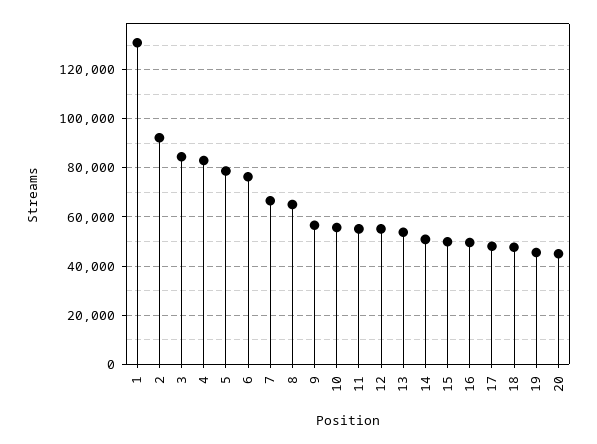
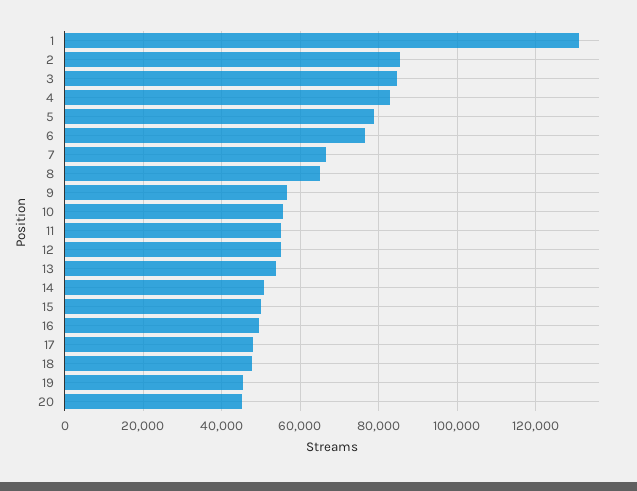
  {
    "1": 130000,
-   "2": 92500,
+   "2": 86000,
    "3": 84000,
    "4": 82000,
    "5": 78000,
    "6": 76000,
    "7": 66000,
    "8": 66000,
    "9": 56000,
    "10": 56000,
    "11": 56000,
    "12": 56000,
    "13": 54000,
    "14": 50000,
    "15": 50000,
    "16": 50000,
    "17": 48000,
    "18": 48000,
    "19": 46000,
    "20": 46000
  }

